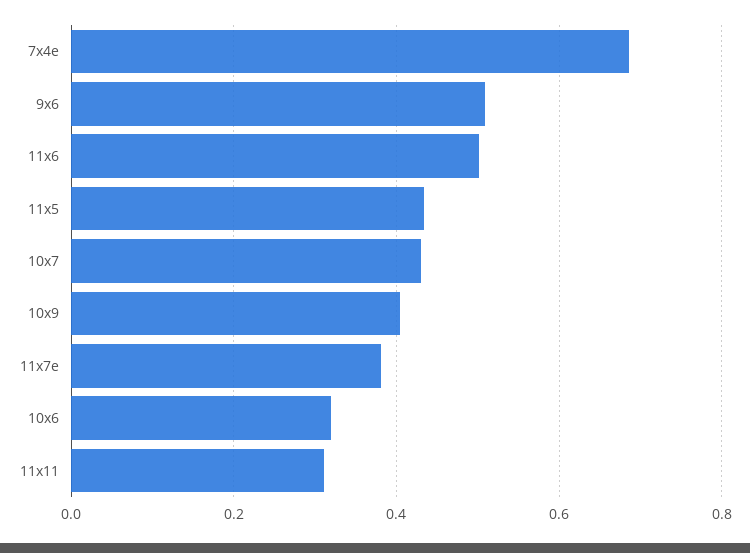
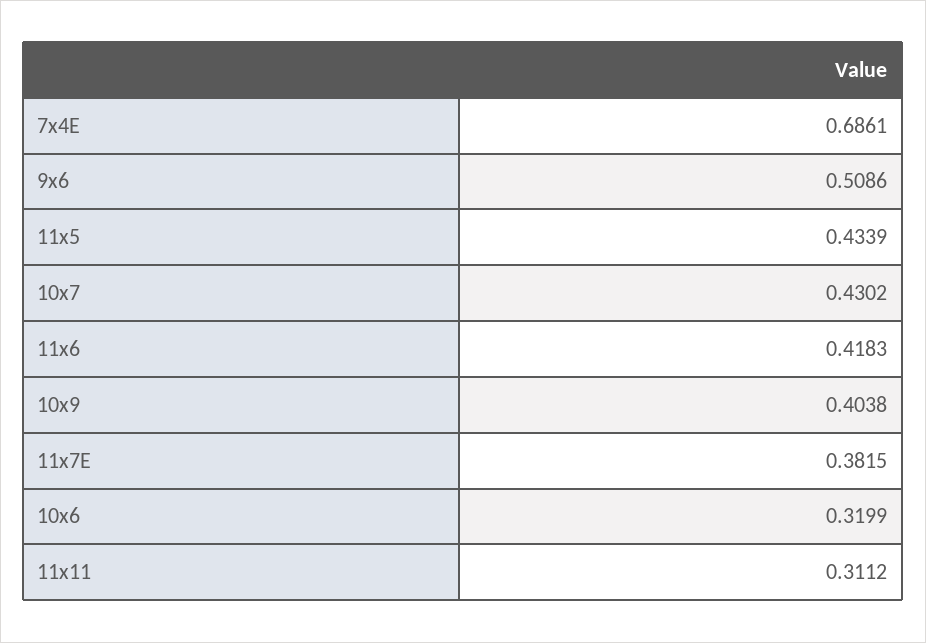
  {
    "7x4e": 0.6861,
    "9x6": 0.5086,
-   "11x6": 0.5,
+   "11x6": 0.4183,
    "11x5": 0.4339,
    "10x7": 0.4302,
    "10x9": 0.4038,
    "11x7e": 0.3815,
    "10x6": 0.3199,
    "11x11": 0.3112
  }

